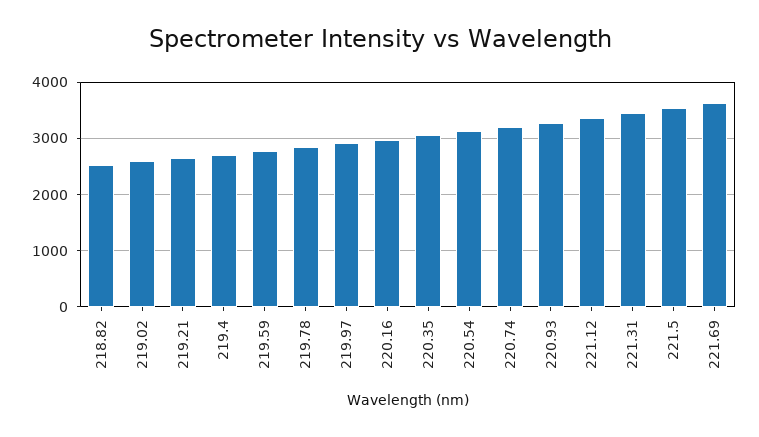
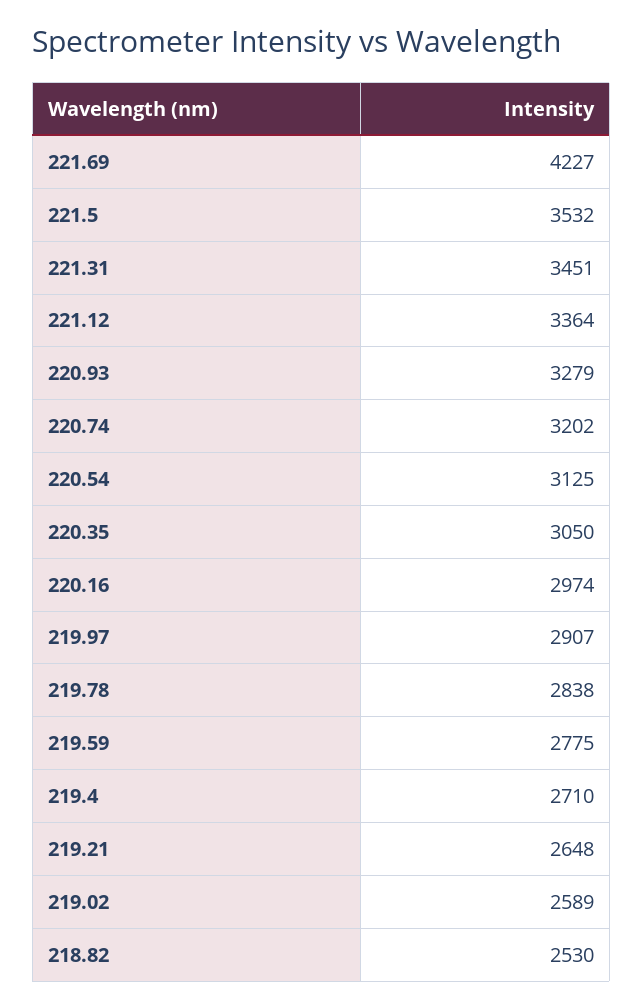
  {
    "218.82": 2530,
    "219.02": 2589,
    "219.21": 2648,
    "219.4": 2710,
    "219.59": 2775,
    "219.78": 2838,
    "219.97": 2907,
    "220.16": 2974,
    "220.35": 3050,
    "220.54": 3125,
    "220.74": 3202,
    "220.93": 3279,
    "221.12": 3364,
    "221.31": 3451,
    "221.5": 3532,
-   "221.69": 3600
+   "221.69": 4227
  }

